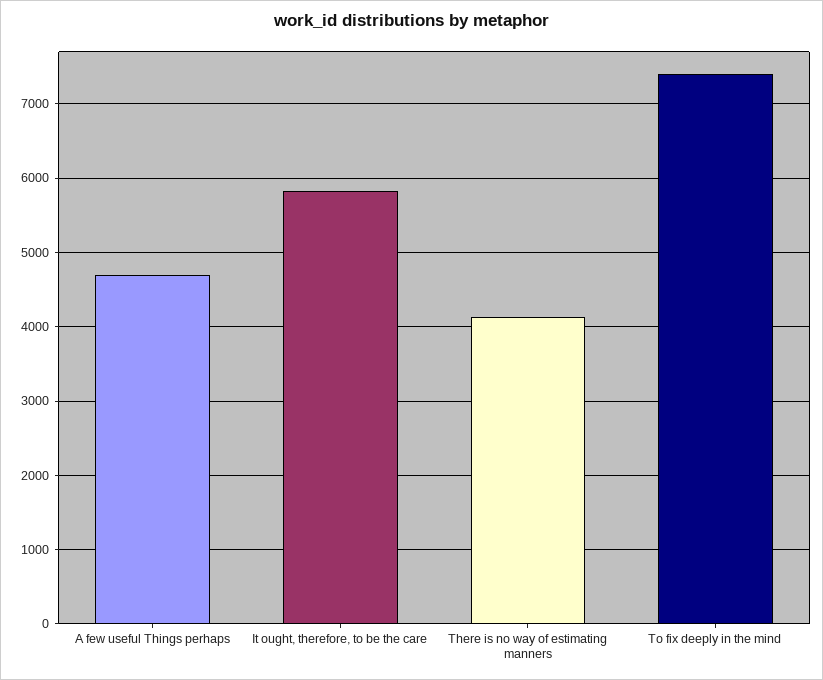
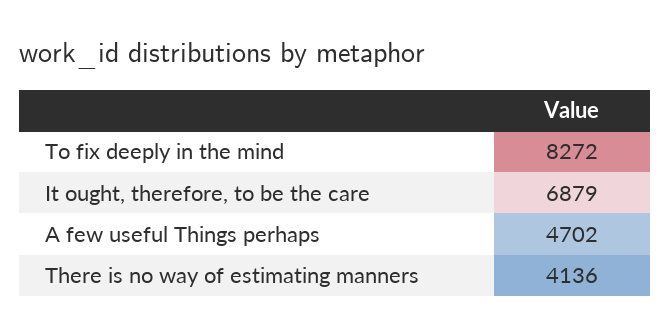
  {
    "A few useful Things perhaps": 4702,
-   "It ought, therefore, to be the care": 5800,
+   "It ought, therefore, to be the care": 6879,
    "There is no way of estimating manners": 4136,
-   "To fix deeply in the mind": 7400
+   "To fix deeply in the mind": 8272
  }

